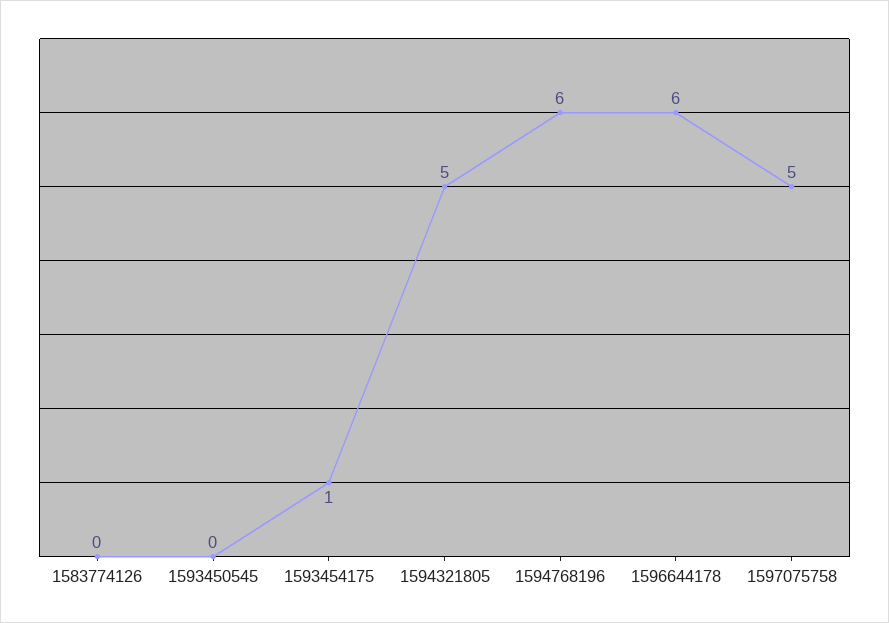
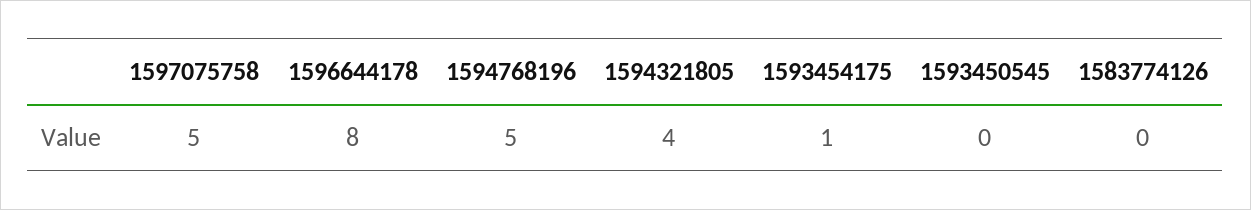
  {
    "1583774126": 0,
    "1593450545": 0,
    "1593454175": 1,
-   "1594321805": 5,
+   "1594321805": 4,
-   "1594768196": 6,
+   "1594768196": 5,
-   "1596644178": 6,
+   "1596644178": 8,
    "1597075758": 5
  }

